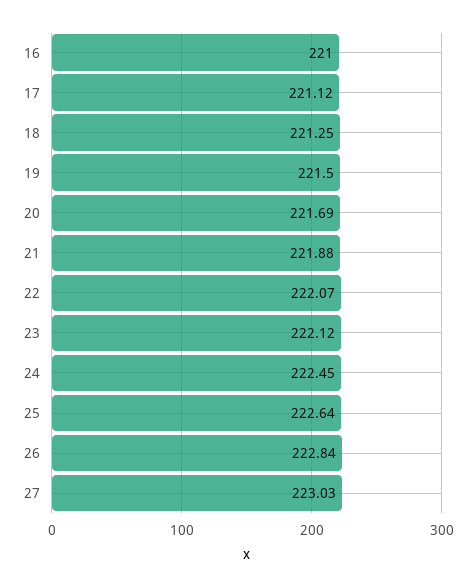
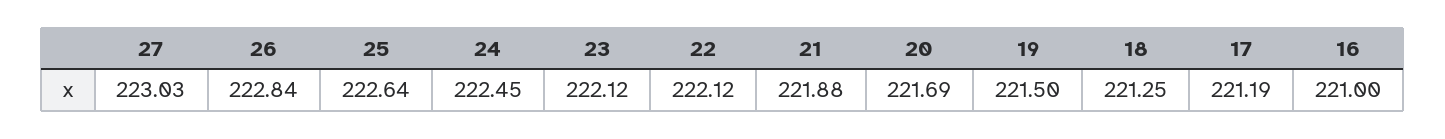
  {
    "16": 221,
-   "17": 221.12,
+   "17": 221.19,
    "18": 221.25,
    "19": 221.5,
    "20": 221.69,
    "21": 221.88,
-   "22": 222.07,
+   "22": 222.12,
    "23": 222.12,
    "24": 222.45,
    "25": 222.64,
    "26": 222.84,
    "27": 223.03
  }

